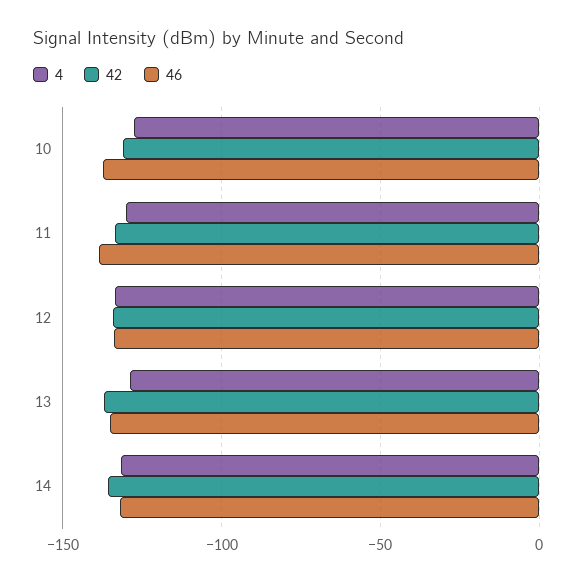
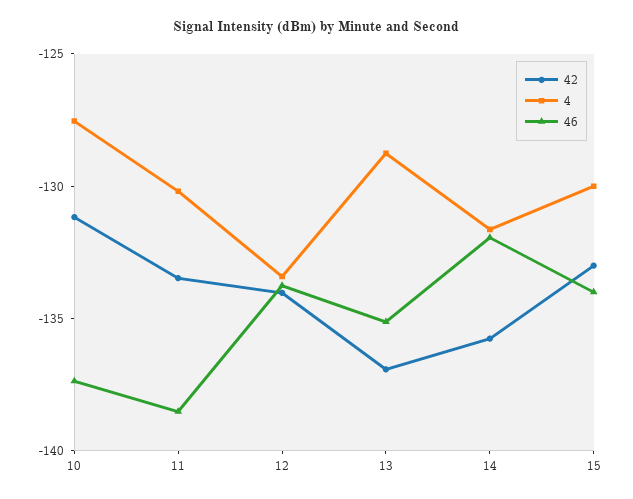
  {
    "4": {
      "10": -128,
      "11": -130,
      "12": -133,
      "13": -129,
-     "14": -132
+     "14": -132,
+     "15": -130
    },
    "42": {
      "10": -131,
      "11": -133,
      "12": -134,
      "13": -137,
-     "14": -136
+     "14": -136,
+     "15": -133
    },
    "46": {
      "10": -137,
      "11": -139,
      "12": -134,
      "13": -135,
-     "14": -132
+     "14": -132,
+     "15": -134
    }
  }

